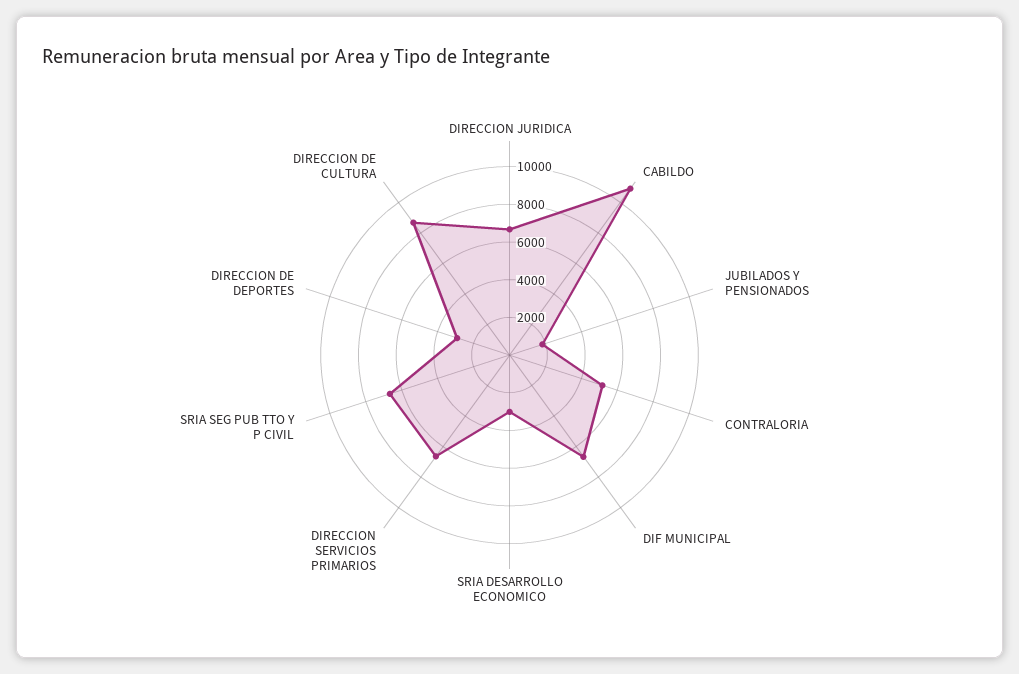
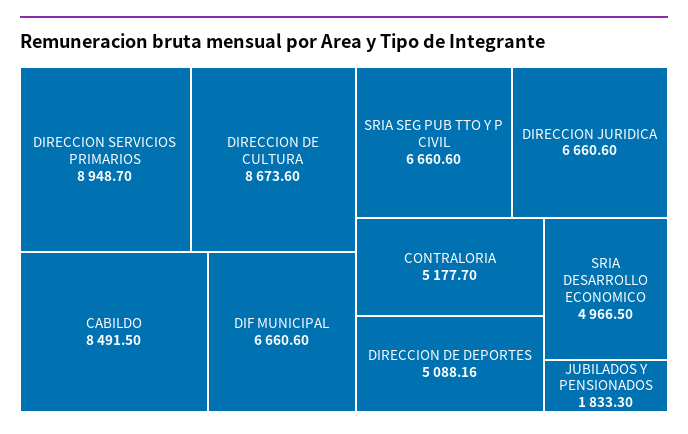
  {
    "DIRECCION JURIDICA": 6660.6,
-   "CABILDO": 11000,
+   "CABILDO": 8491.5,
    "JUBILADOS Y PENSIONADOS": 1833.3,
    "CONTRALORIA": 5177.7,
    "DIF MUNICIPAL": 6660.6,
-   "SRIA DESARROLLO ECONOMICO": 3000,
+   "SRIA DESARROLLO ECONOMICO": 4966.5,
-   "DIRECCION SERVICIOS PRIMARIOS": 6500,
+   "DIRECCION SERVICIOS PRIMARIOS": 8948.7,
    "SRIA SEG PUB TTO Y P CIVIL": 6660.6,
-   "DIRECCION DE DEPORTES": 3000,
+   "DIRECCION DE DEPORTES": 5088.16,
    "DIRECCION DE CULTURA": 8673.6
  }

